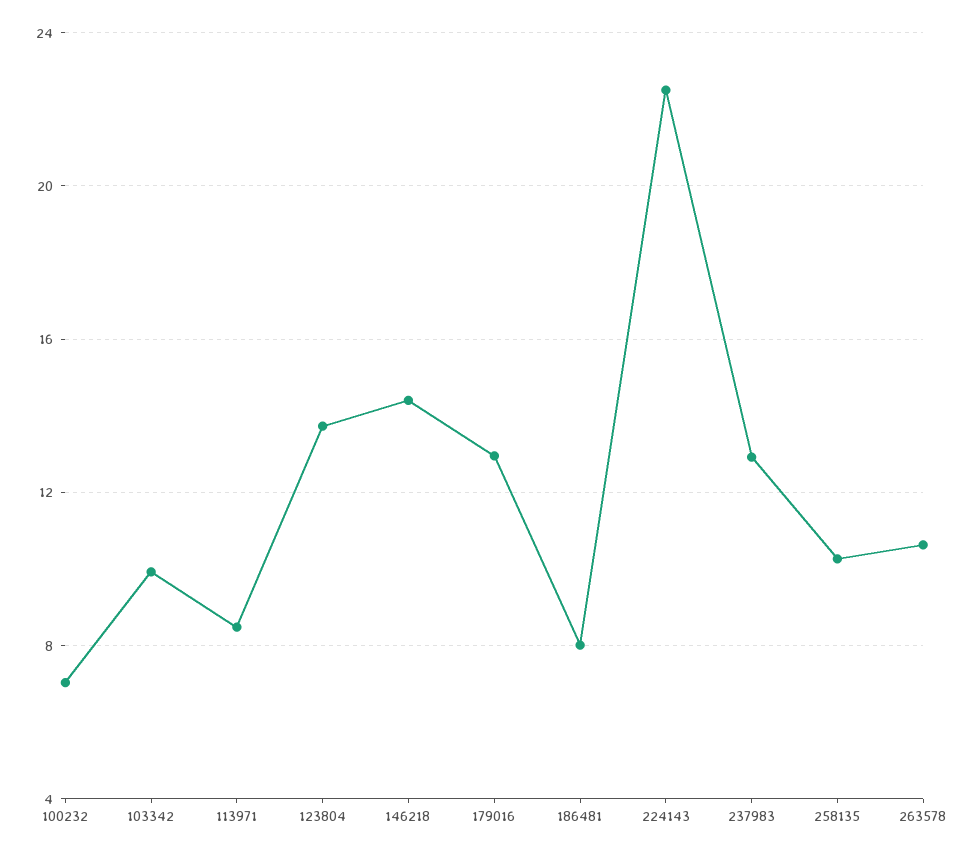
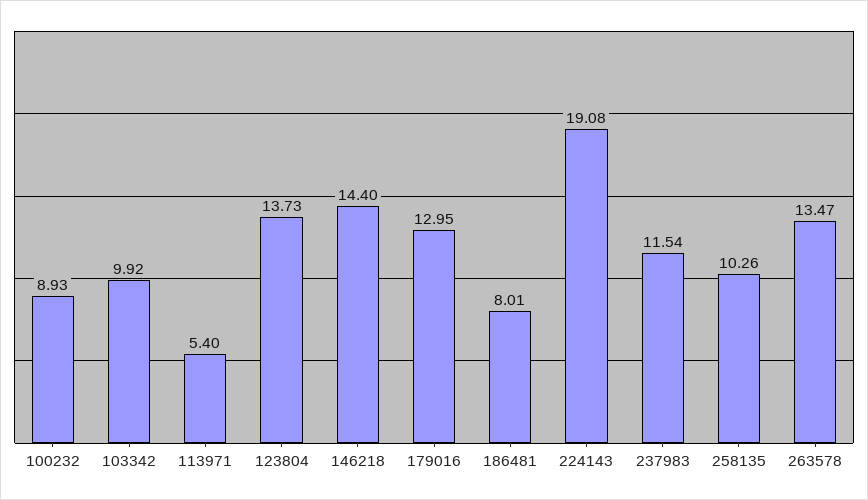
  {
-   "100232": 7,
+   "100232": 8.93,
    "103342": 9.92,
-   "113971": 8.5,
+   "113971": 5.4,
    "123804": 13.73,
    "146218": 14.4,
    "179016": 12.95,
    "186481": 8.01,
-   "224143": 22.5,
+   "224143": 19.08,
-   "237983": 13,
+   "237983": 11.54,
    "258135": 10.26,
-   "263578": 10.5
+   "263578": 13.47
  }

